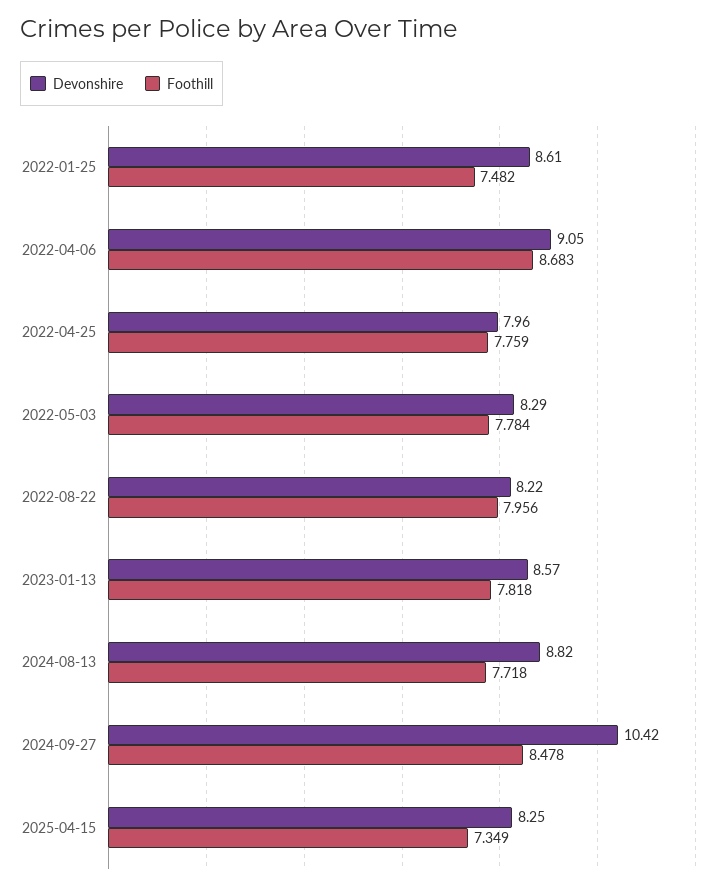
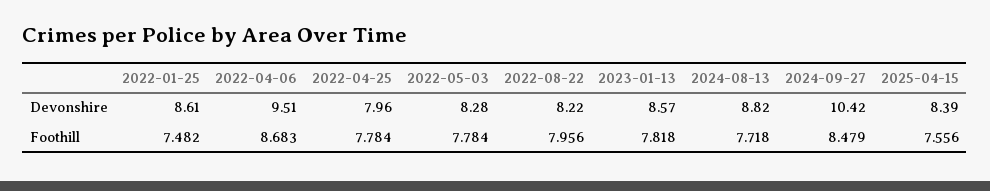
  {
    "Devonshire": {
      "2022-01-25": 8.61,
-     "2022-04-06": 9.05,
+     "2022-04-06": 9.51,
      "2022-04-25": 7.96,
-     "2022-05-03": 8.29,
+     "2022-05-03": 8.28,
      "2022-08-22": 8.22,
      "2023-01-13": 8.57,
      "2024-08-13": 8.82,
      "2024-09-27": 10.42,
-     "2025-04-15": 8.25
+     "2025-04-15": 8.39
    },
    "Foothill": {
      "2022-01-25": 7.482,
      "2022-04-06": 8.683,
-     "2022-04-25": 7.759,
+     "2022-04-25": 7.784,
      "2022-05-03": 7.784,
      "2022-08-22": 7.956,
      "2023-01-13": 7.818,
      "2024-08-13": 7.718,
-     "2024-09-27": 8.478,
+     "2024-09-27": 8.479,
-     "2025-04-15": 7.349
+     "2025-04-15": 7.556
    }
  }

